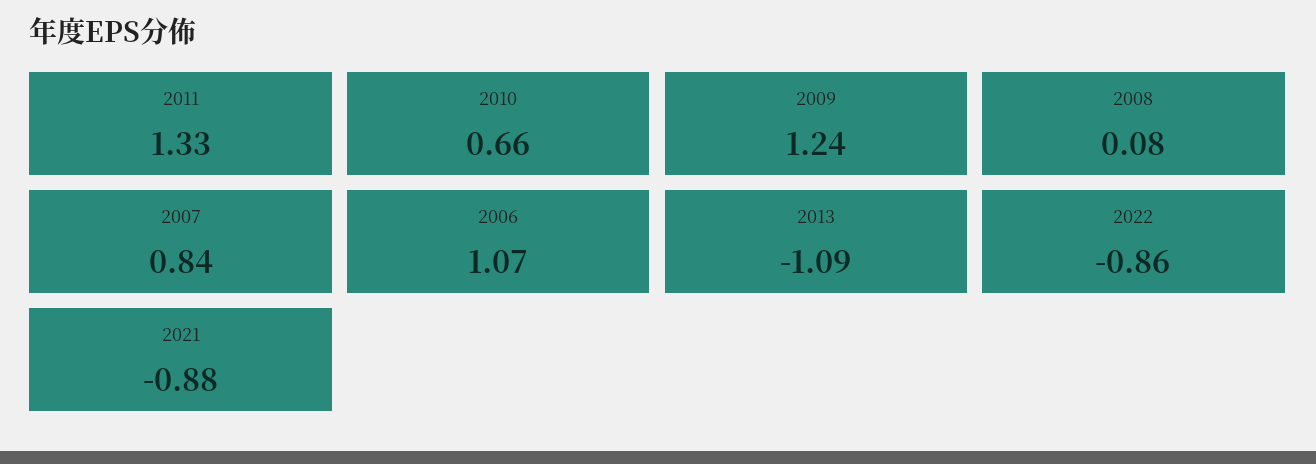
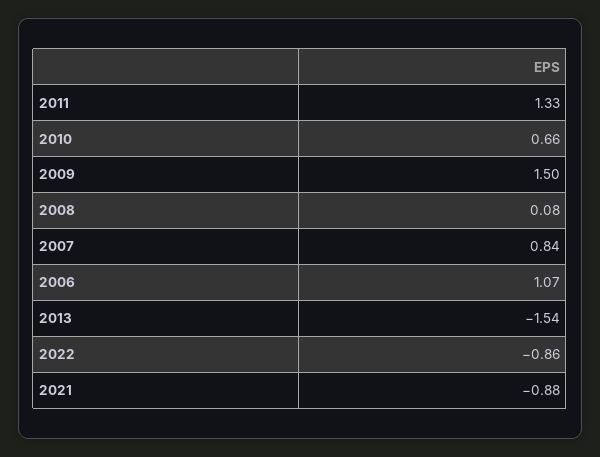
  {
    "2011": 1.33,
    "2010": 0.66,
-   "2009": 1.24,
+   "2009": 1.5,
    "2008": 0.08,
    "2007": 0.84,
    "2006": 1.07,
-   "2013": -1.09,
+   "2013": -1.54,
    "2022": -0.86,
    "2021": -0.88
  }

